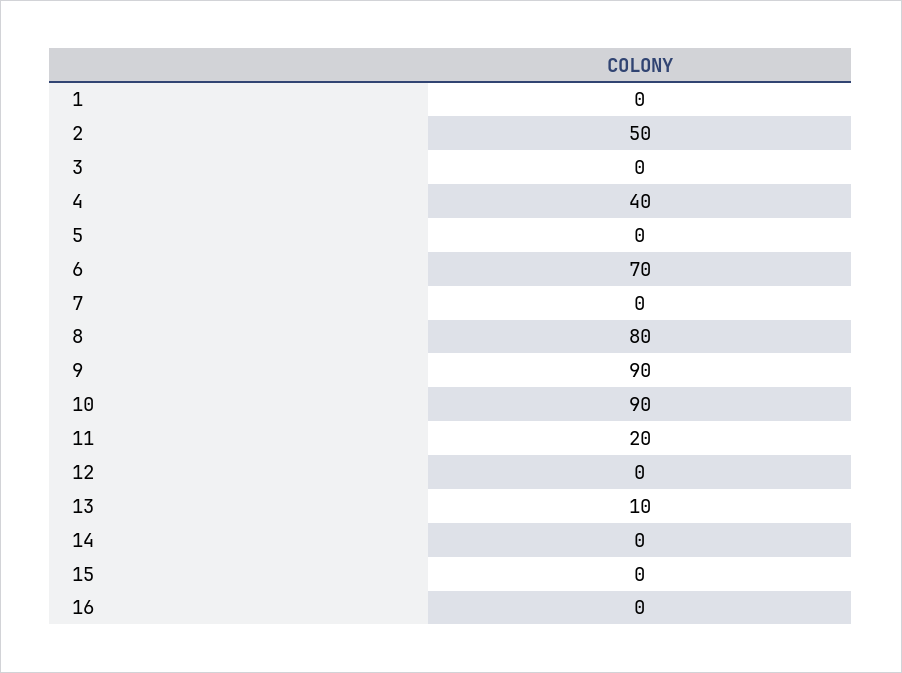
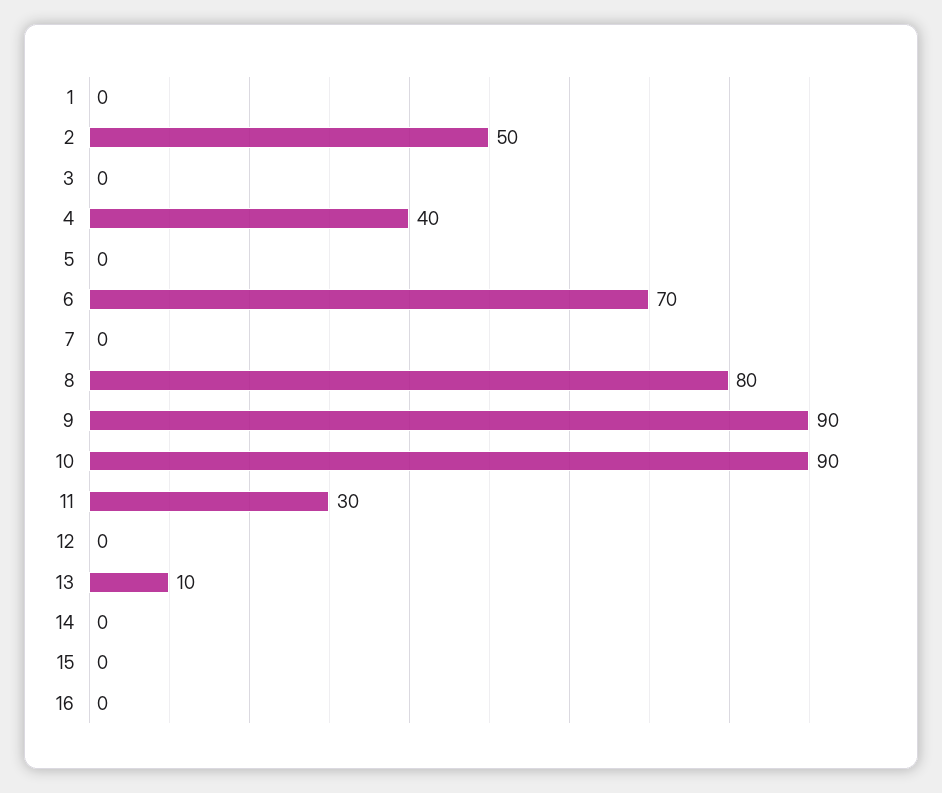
  {
    "1": 0,
    "2": 50,
    "3": 0,
    "4": 40,
    "5": 0,
    "6": 70,
    "7": 0,
    "8": 80,
    "9": 90,
    "10": 90,
-   "11": 20,
+   "11": 30,
    "12": 0,
    "13": 10,
    "14": 0,
    "15": 0,
    "16": 0
  }

